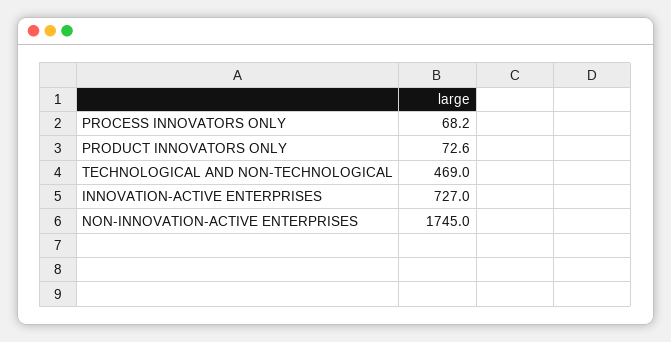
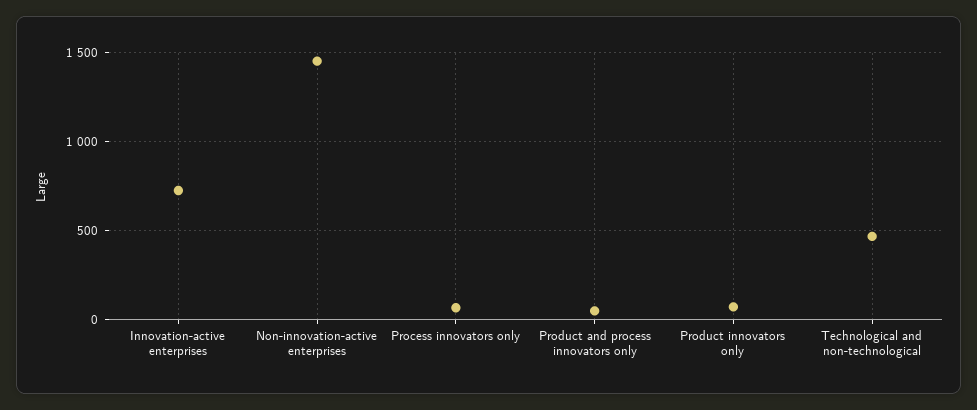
  {
    "PROCESS INNOVATORS ONLY": 68.2,
    "PRODUCT INNOVATORS ONLY": 72.6,
    "TECHNOLOGICAL AND NON-TECHNOLOGICAL": 469,
    "INNOVATION-ACTIVE ENTERPRISES": 727,
-   "NON-INNOVATION-ACTIVE ENTERPRISES": 1745
+   "NON-INNOVATION-ACTIVE ENTERPRISES": 1450,
+   "Product and process innovators only": 50
  }

